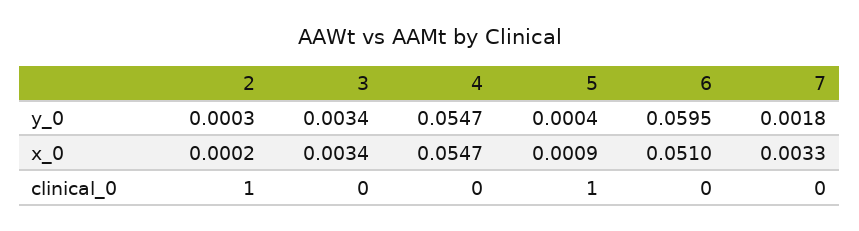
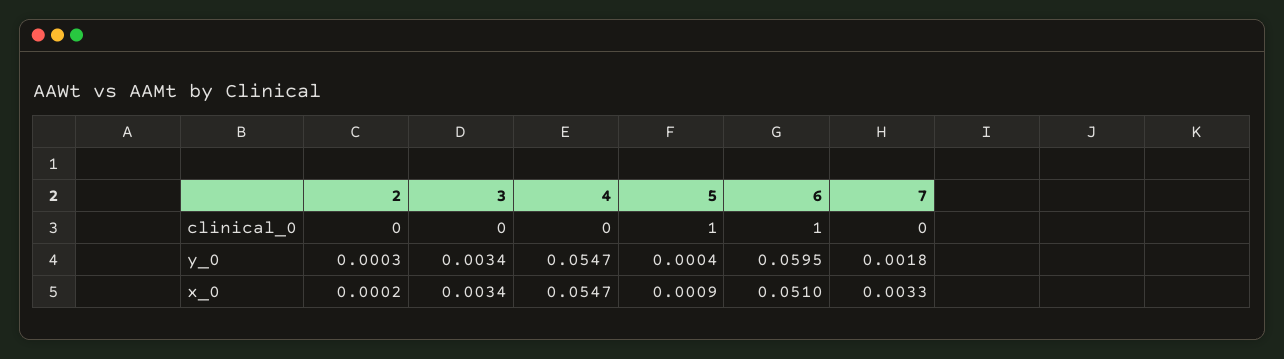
  {
    "2": {
      "y_0": 0.0003,
      "x_0": 0.0002,
-     "clinical_0": 1
+     "clinical_0": 0
    },
    "3": {
      "y_0": 0.0034,
      "x_0": 0.0034,
      "clinical_0": 0
    },
    "4": {
      "y_0": 0.0547,
      "x_0": 0.0547,
      "clinical_0": 0
    },
    "5": {
      "y_0": 0.0004,
      "x_0": 0.0009,
      "clinical_0": 1
    },
    "6": {
      "y_0": 0.0595,
      "x_0": 0.051,
-     "clinical_0": 0
+     "clinical_0": 1
    },
    "7": {
      "y_0": 0.0018,
      "x_0": 0.0033,
      "clinical_0": 0
    }
  }

